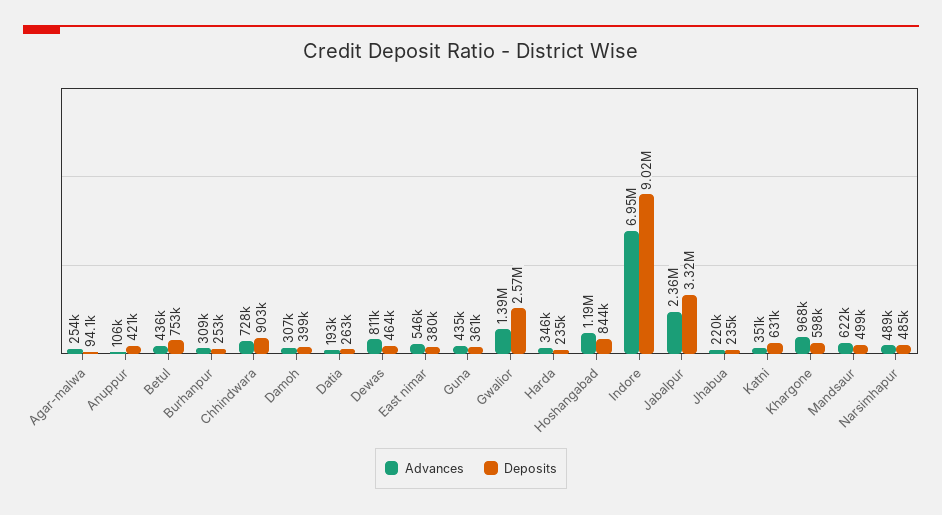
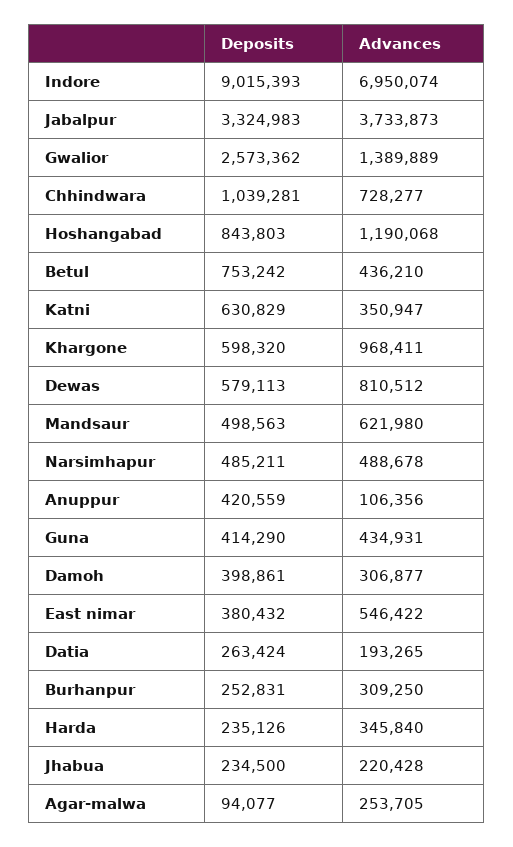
  {
    "Advances": {
      "Agar-malwa": 253705,
      "Anuppur": 106356,
      "Betul": 436210,
      "Burhanpur": 309250,
      "Chhindwara": 728277,
      "Damoh": 306877,
      "Datia": 193265,
      "Dewas": 810512,
      "East nimar": 546422,
      "Guna": 434931,
      "Gwalior": 1389889,
      "Harda": 345840,
      "Hoshangabad": 1190068,
      "Indore": 6950074,
-     "Jabalpur": 2360000,
+     "Jabalpur": 3733873,
      "Jhabua": 220428,
      "Katni": 350947,
      "Khargone": 968411,
      "Mandsaur": 621980,
      "Narsimhapur": 488678
    },
    "Deposits": {
      "Agar-malwa": 94077,
      "Anuppur": 420559,
      "Betul": 753242,
      "Burhanpur": 252831,
-     "Chhindwara": 903000,
+     "Chhindwara": 1039281,
      "Damoh": 398861,
      "Datia": 263424,
-     "Dewas": 464000,
+     "Dewas": 579113,
      "East nimar": 380432,
-     "Guna": 361000,
+     "Guna": 414290,
      "Gwalior": 2573362,
      "Harda": 235126,
      "Hoshangabad": 843803,
      "Indore": 9015393,
      "Jabalpur": 3324983,
      "Jhabua": 234500,
      "Katni": 630829,
      "Khargone": 598320,
      "Mandsaur": 498563,
      "Narsimhapur": 485211
    }
  }

